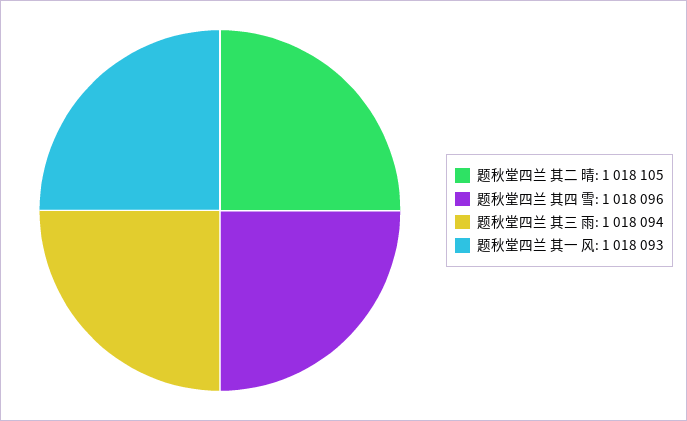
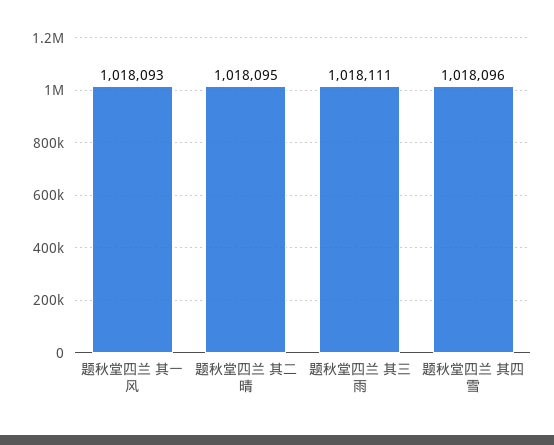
  {
-   "题秋堂四兰 其二 晴": 1018105,
+   "题秋堂四兰 其二 晴": 1018095,
    "题秋堂四兰 其四 雪": 1018096,
-   "题秋堂四兰 其三 雨": 1018094,
+   "题秋堂四兰 其三 雨": 1018111,
    "题秋堂四兰 其一 风": 1018093
  }

